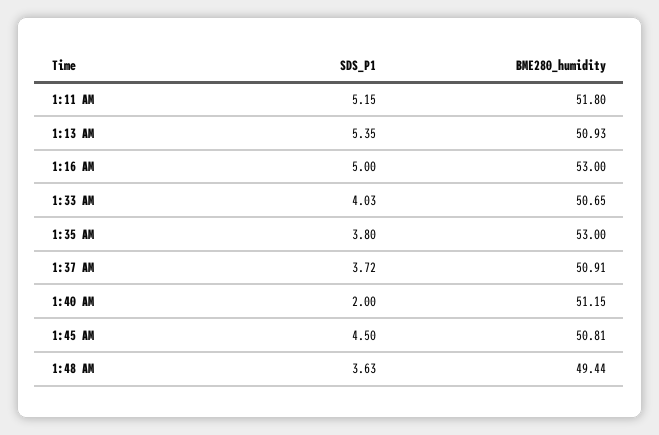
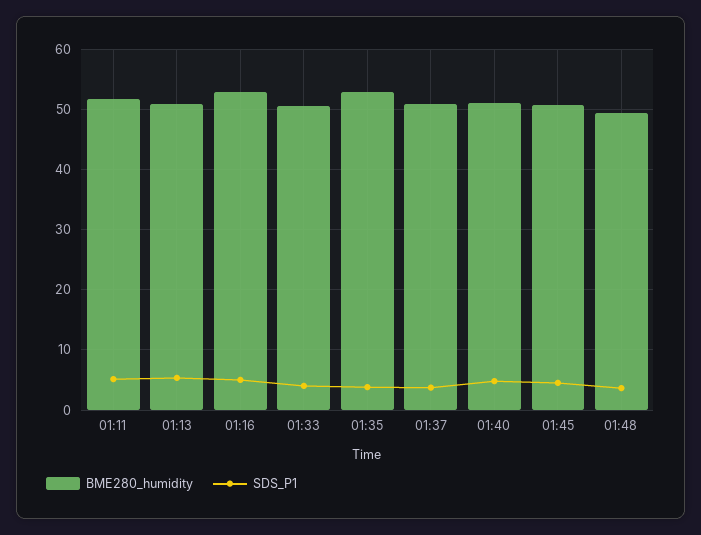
  {
    "SDS_P1": {
      "1:11 AM": 5.15,
      "1:13 AM": 5.35,
      "1:16 AM": 5,
      "1:33 AM": 4.03,
      "1:35 AM": 3.8,
      "1:37 AM": 3.72,
-     "1:40 AM": 2,
+     "1:40 AM": 5,
      "1:45 AM": 4.5,
      "1:48 AM": 3.63
    },
    "BME280_humidity": {
      "1:11 AM": 51.8,
      "1:13 AM": 50.93,
      "1:16 AM": 53,
      "1:33 AM": 50.65,
      "1:35 AM": 53,
      "1:37 AM": 50.91,
      "1:40 AM": 51.15,
      "1:45 AM": 50.81,
      "1:48 AM": 49.44
    }
  }

